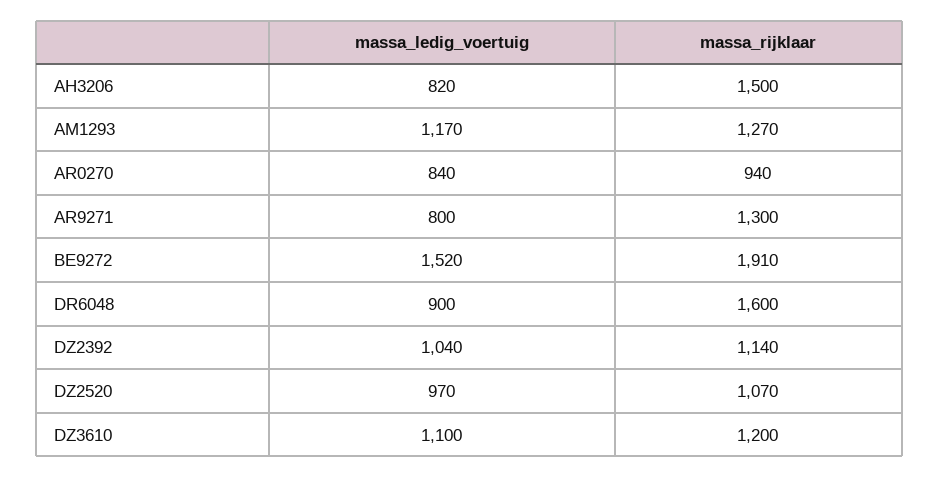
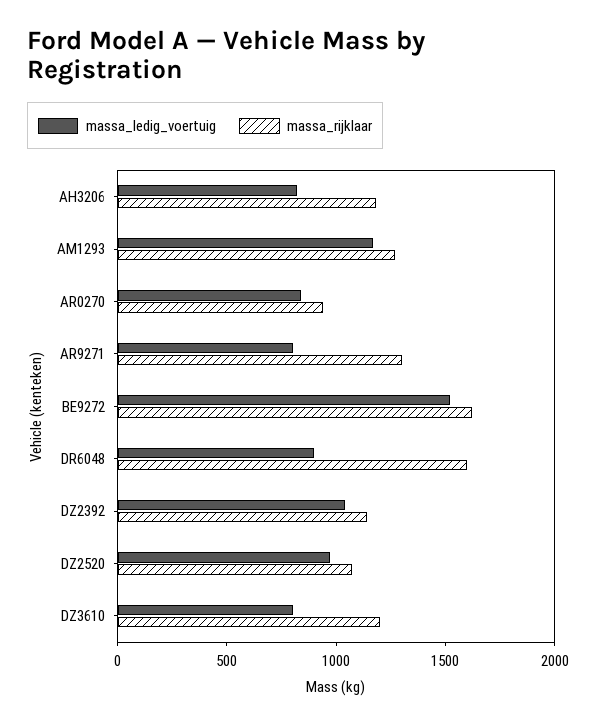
  {
    "massa_ledig_voertuig": {
      "AH3206": 820,
      "AM1293": 1170,
      "AR0270": 840,
      "AR9271": 800,
      "BE9272": 1520,
      "DR6048": 900,
      "DZ2392": 1040,
      "DZ2520": 970,
-     "DZ3610": 1100
+     "DZ3610": 800
    },
    "massa_rijklaar": {
-     "AH3206": 1500,
+     "AH3206": 1200,
      "AM1293": 1270,
      "AR0270": 940,
      "AR9271": 1300,
-     "BE9272": 1910,
+     "BE9272": 1600,
      "DR6048": 1600,
      "DZ2392": 1140,
      "DZ2520": 1070,
      "DZ3610": 1200
    }
  }

